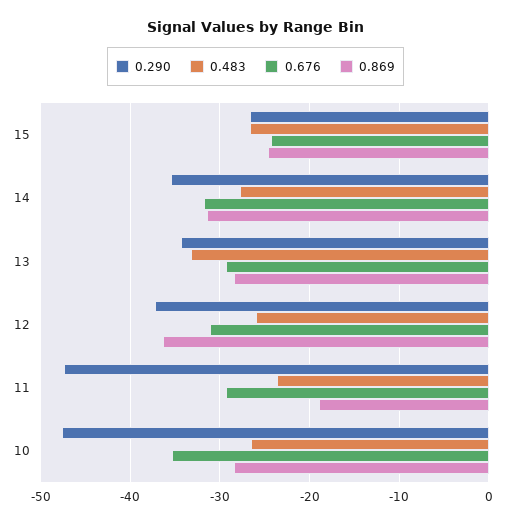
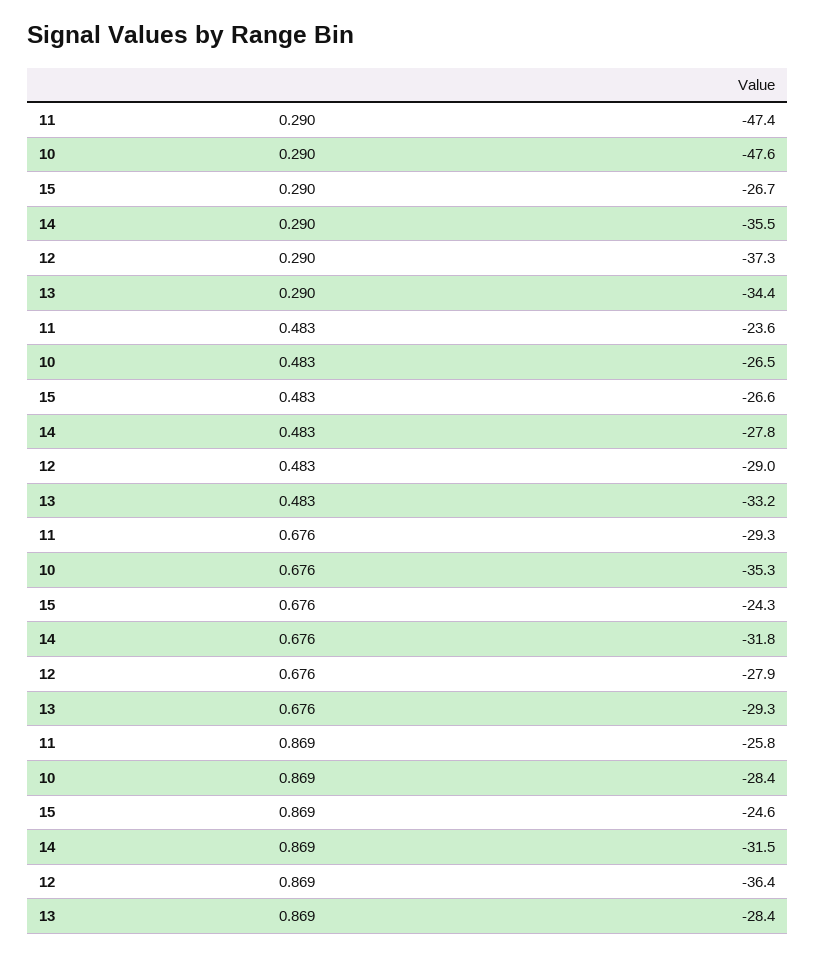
  {
    "0.290": {
      "15": -26.7,
      "14": -35.5,
      "13": -34.4,
      "12": -37.3,
      "11": -47.4,
      "10": -47.6
    },
    "0.483": {
      "15": -26.6,
      "14": -27.8,
      "13": -33.2,
-     "12": -26,
+     "12": -29,
      "11": -23.6,
      "10": -26.5
    },
    "0.676": {
      "15": -24.3,
      "14": -31.8,
      "13": -29.3,
-     "12": -31,
+     "12": -27.9,
      "11": -29.3,
      "10": -35.3
    },
    "0.869": {
      "15": -24.6,
      "14": -31.5,
      "13": -28.4,
      "12": -36.4,
-     "11": -19,
+     "11": -25.8,
      "10": -28.4
    }
  }

